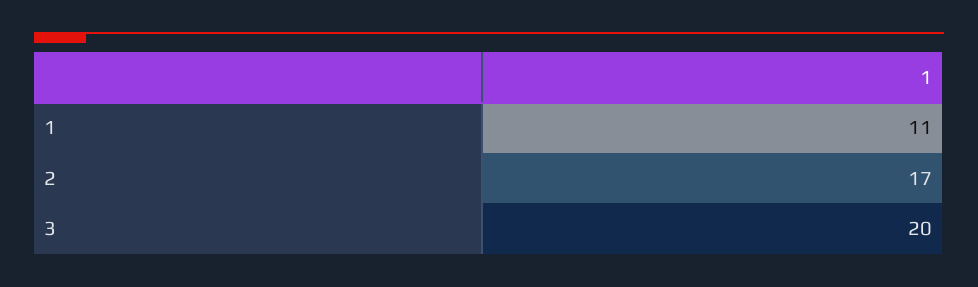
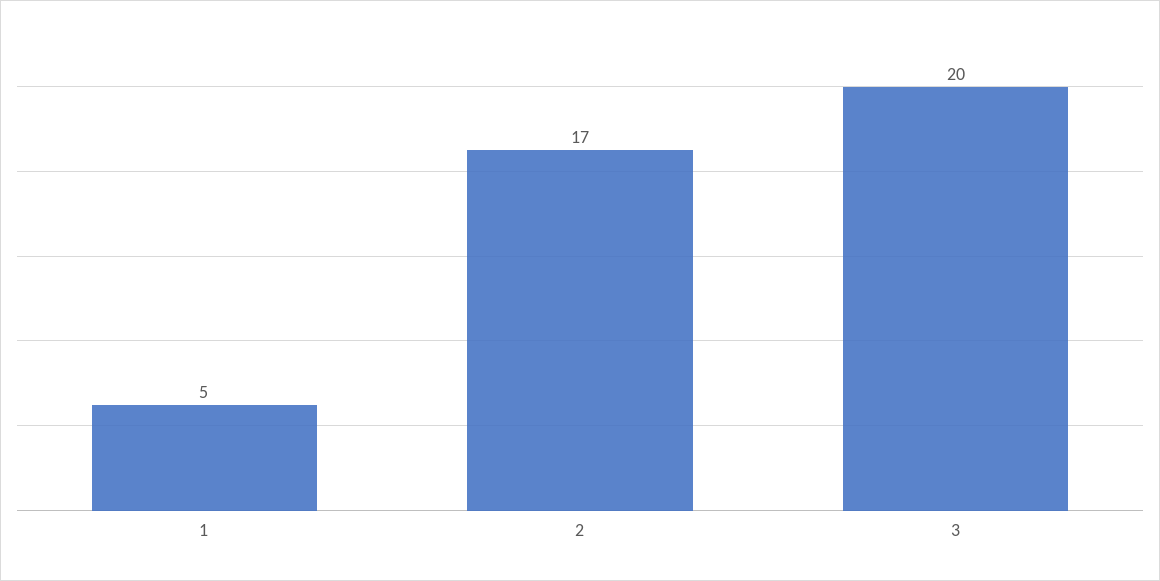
  {
-   "1": 11,
+   "1": 5,
    "2": 17,
    "3": 20
  }

